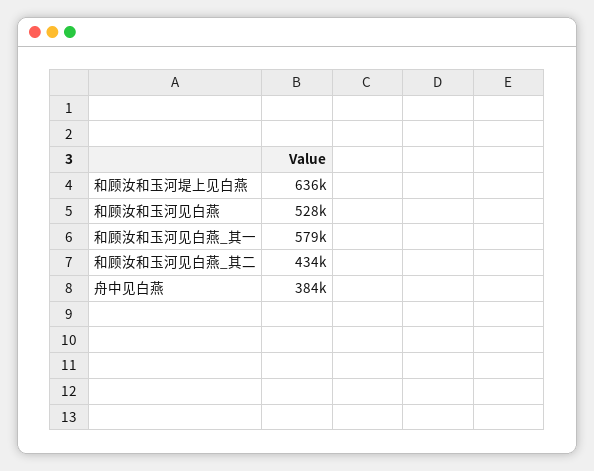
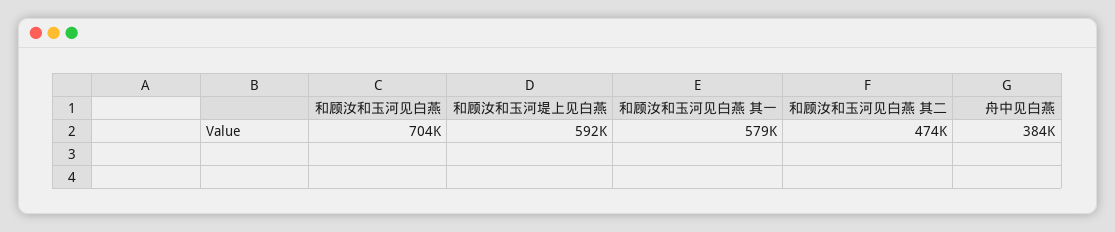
  {
-   "和顾汝和玉河堤上见白燕": 636000,
+   "和顾汝和玉河堤上见白燕": 592000,
-   "和顾汝和玉河见白燕": 528000,
+   "和顾汝和玉河见白燕": 704000,
    "和顾汝和玉河见白燕_其一": 579000,
-   "和顾汝和玉河见白燕_其二": 434000,
+   "和顾汝和玉河见白燕_其二": 474000,
    "舟中见白燕": 384000
  }

